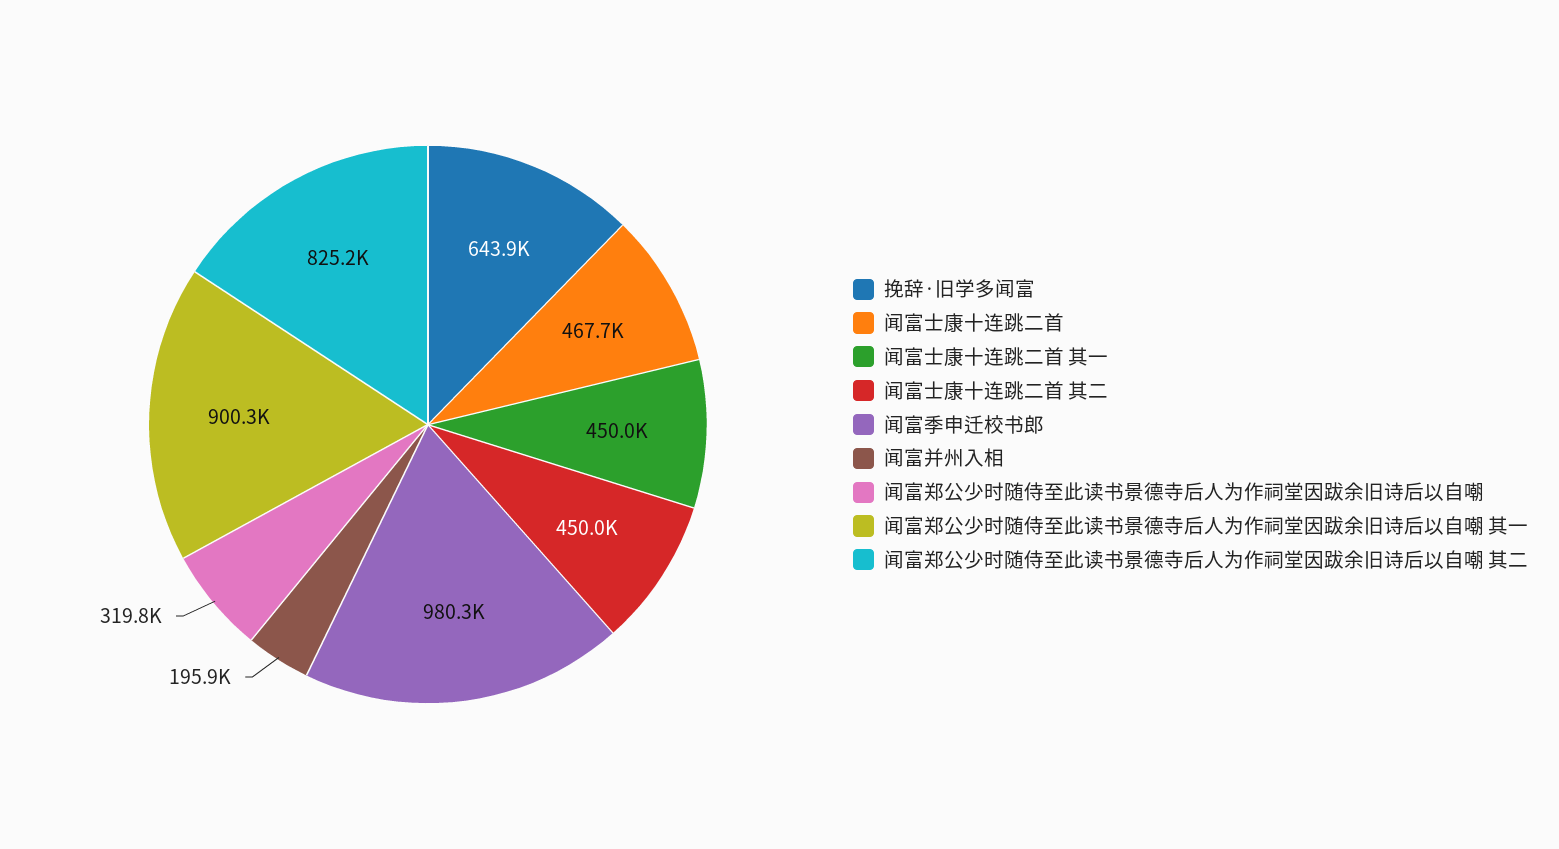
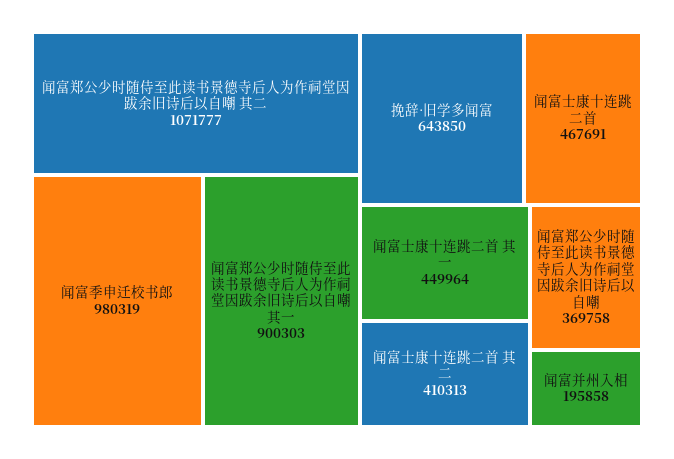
  {
    "挽辞·旧学多闻富": 643850,
    "闻富士康十连跳二首": 467691,
    "闻富士康十连跳二首 其一": 449964,
-   "闻富士康十连跳二首 其二": 450000,
+   "闻富士康十连跳二首 其二": 410313,
    "闻富季申迁校书郎": 980319,
    "闻富并州入相": 195858,
-   "闻富郑公少时随侍至此读书景德寺后人为作祠堂因跋余旧诗后以自嘲": 319800,
+   "闻富郑公少时随侍至此读书景德寺后人为作祠堂因跋余旧诗后以自嘲": 369758,
    "闻富郑公少时随侍至此读书景德寺后人为作祠堂因跋余旧诗后以自嘲 其一": 900303,
-   "闻富郑公少时随侍至此读书景德寺后人为作祠堂因跋余旧诗后以自嘲 其二": 825200
+   "闻富郑公少时随侍至此读书景德寺后人为作祠堂因跋余旧诗后以自嘲 其二": 1071777
  }

